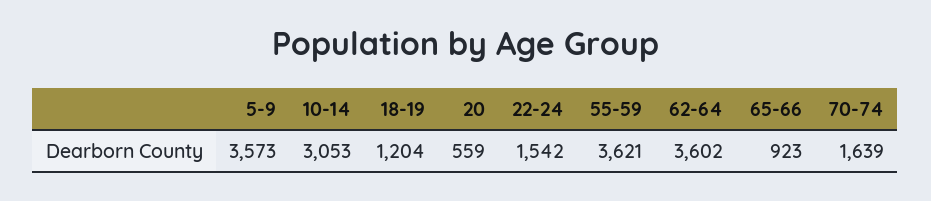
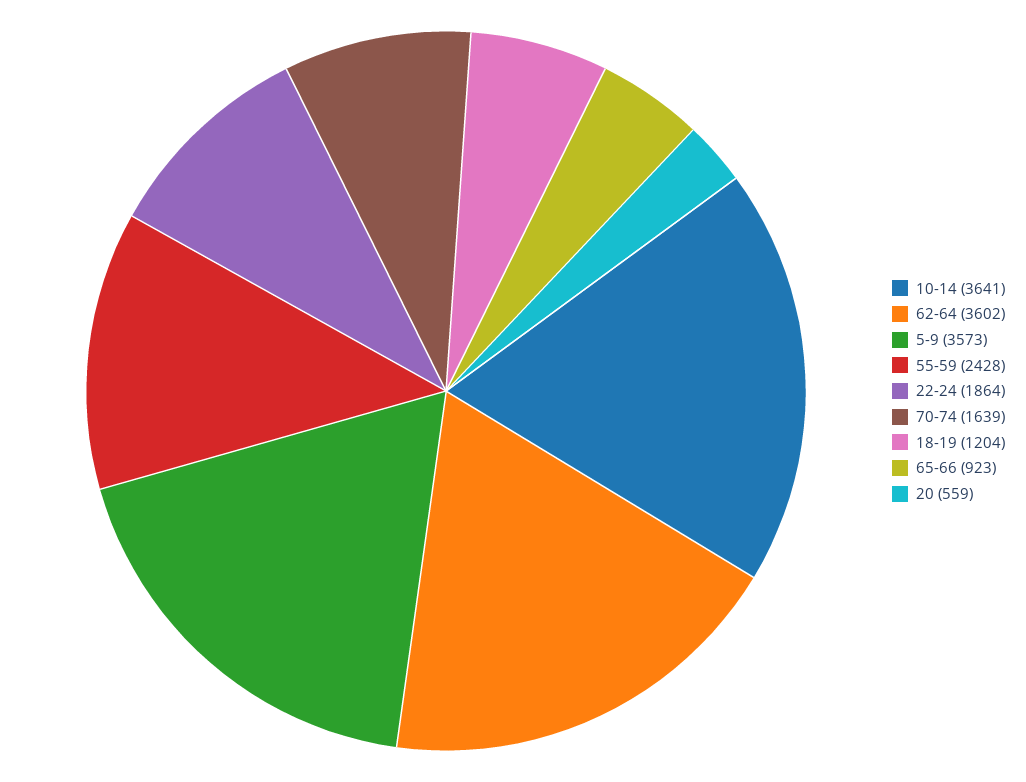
  {
    "5-9": 3573,
-   "10-14": 3053,
+   "10-14": 3641,
    "18-19": 1204,
    "20": 559,
-   "22-24": 1542,
+   "22-24": 1864,
-   "55-59": 3621,
+   "55-59": 2428,
    "62-64": 3602,
    "65-66": 923,
    "70-74": 1639
  }

